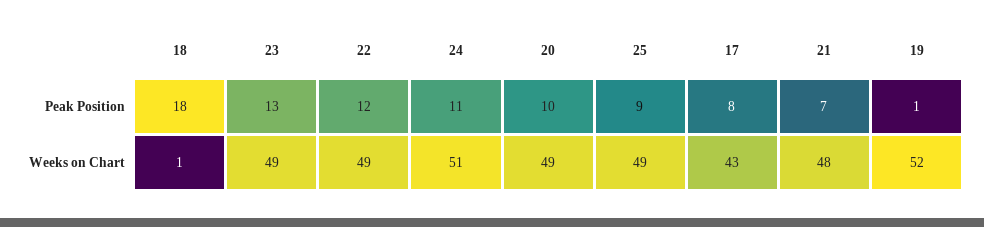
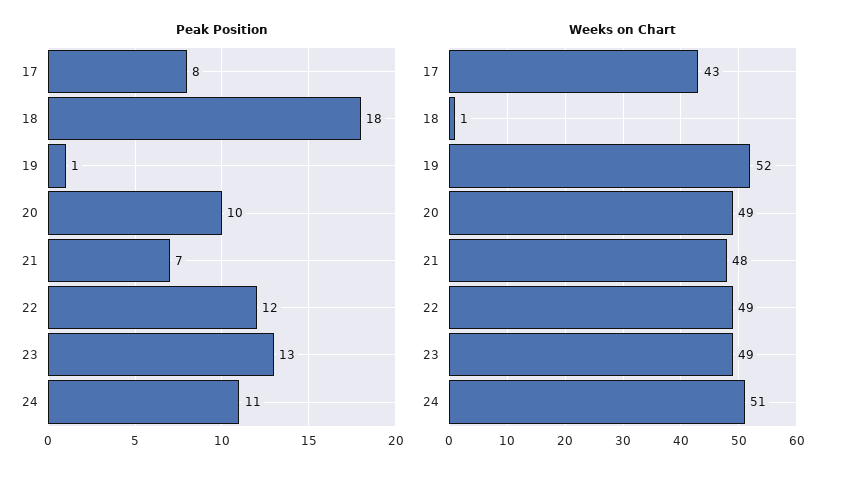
  {
    "Peak Position": {
      "18": 18,
      "23": 13,
      "22": 12,
      "24": 11,
      "20": 10,
-     "25": 9,
      "17": 8,
      "21": 7,
      "19": 1
    },
    "Weeks on Chart": {
      "18": 1,
      "23": 49,
      "22": 49,
      "24": 51,
      "20": 49,
-     "25": 49,
      "17": 43,
      "21": 48,
      "19": 52
    }
  }

